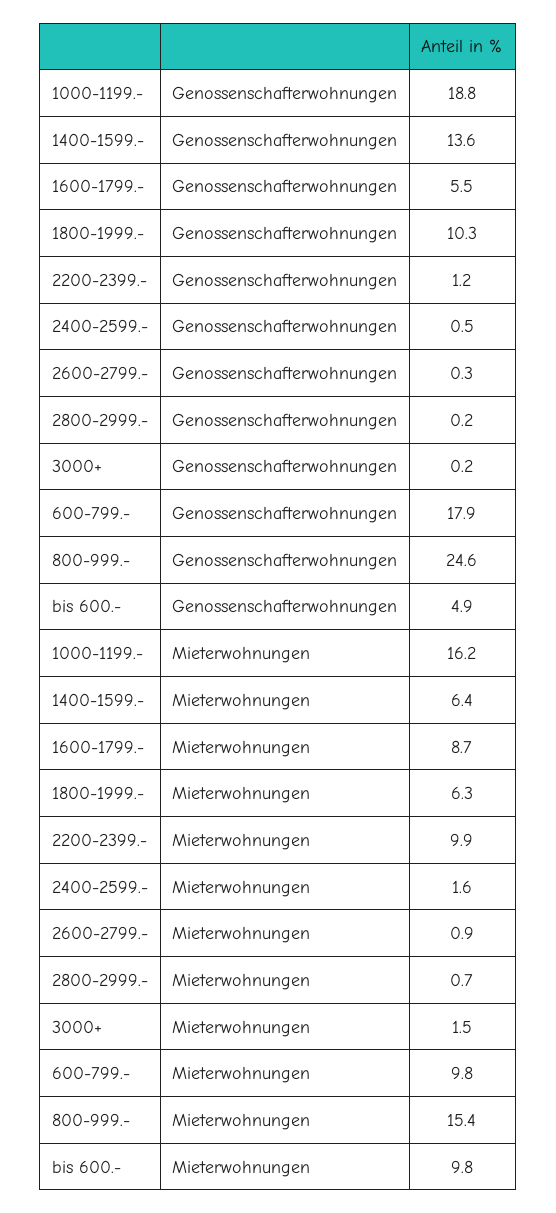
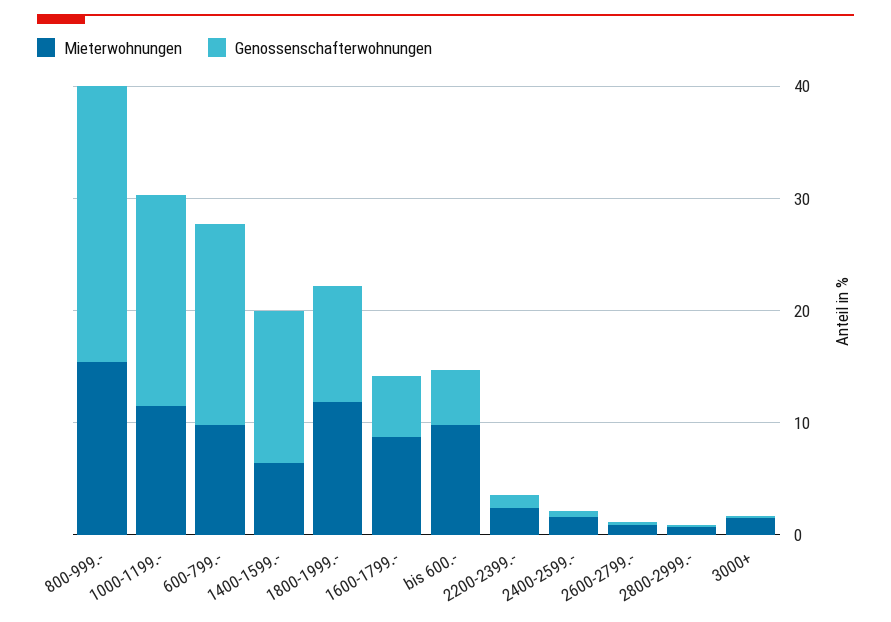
  {
    "Genossenschafterwohnungen": {
      "1000-1199.-": 18.8,
      "1400-1599.-": 13.6,
      "1600-1799.-": 5.5,
      "1800-1999.-": 10.3,
      "2200-2399.-": 1.2,
      "2400-2599.-": 0.5,
      "2600-2799.-": 0.3,
      "2800-2999.-": 0.2,
      "3000+": 0.2,
      "600-799.-": 17.9,
      "800-999.-": 24.6,
      "bis 600.-": 4.9
    },
    "Mieterwohnungen": {
-     "1000-1199.-": 16.2,
+     "1000-1199.-": 12,
      "1400-1599.-": 6.4,
      "1600-1799.-": 8.7,
-     "1800-1999.-": 6.3,
+     "1800-1999.-": 12,
-     "2200-2399.-": 9.9,
+     "2200-2399.-": 2,
      "2400-2599.-": 1.6,
      "2600-2799.-": 0.9,
      "2800-2999.-": 0.7,
      "3000+": 1.5,
      "600-799.-": 9.8,
      "800-999.-": 15.4,
      "bis 600.-": 9.8
    }
  }

